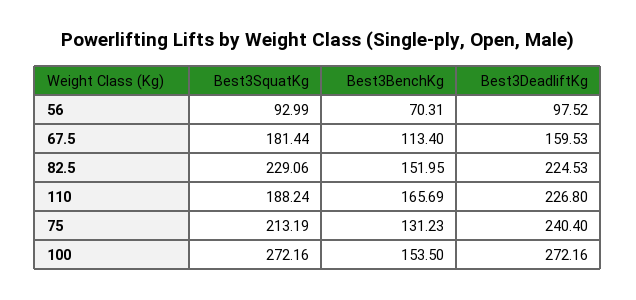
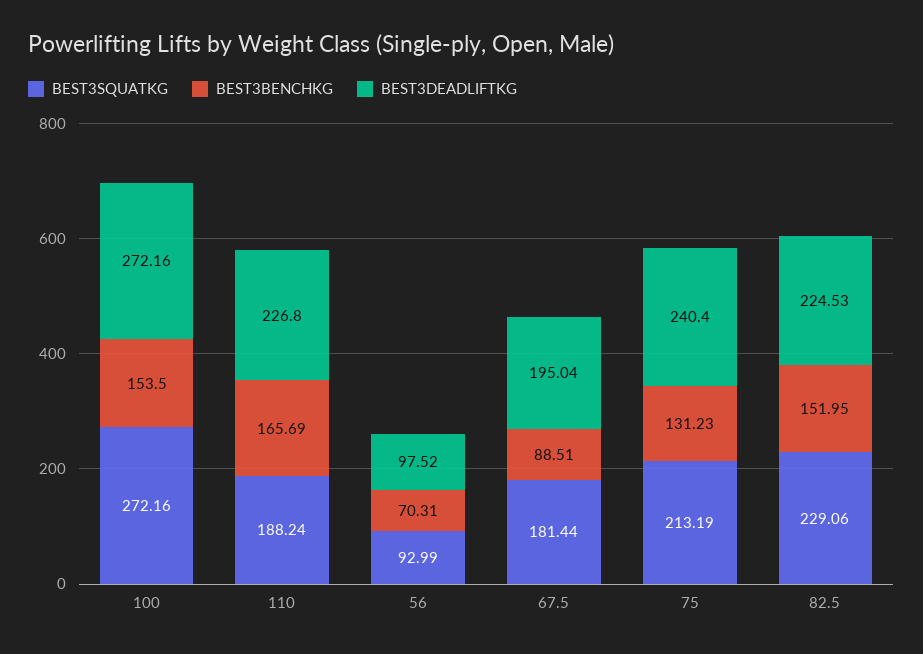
  {
    "Best3SquatKg": {
      "56": 92.99,
      "67.5": 181.44,
      "82.5": 229.06,
      "110": 188.24,
      "75": 213.19,
      "100": 272.16
    },
    "Best3BenchKg": {
      "56": 70.31,
-     "67.5": 113.4,
+     "67.5": 88.51,
      "82.5": 151.95,
      "110": 165.69,
      "75": 131.23,
      "100": 153.5
    },
    "Best3DeadliftKg": {
      "56": 97.52,
-     "67.5": 159.53,
+     "67.5": 195.04,
      "82.5": 224.53,
      "110": 226.8,
      "75": 240.4,
      "100": 272.16
    }
  }

